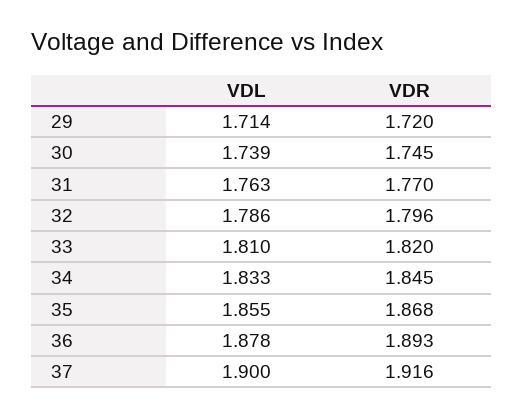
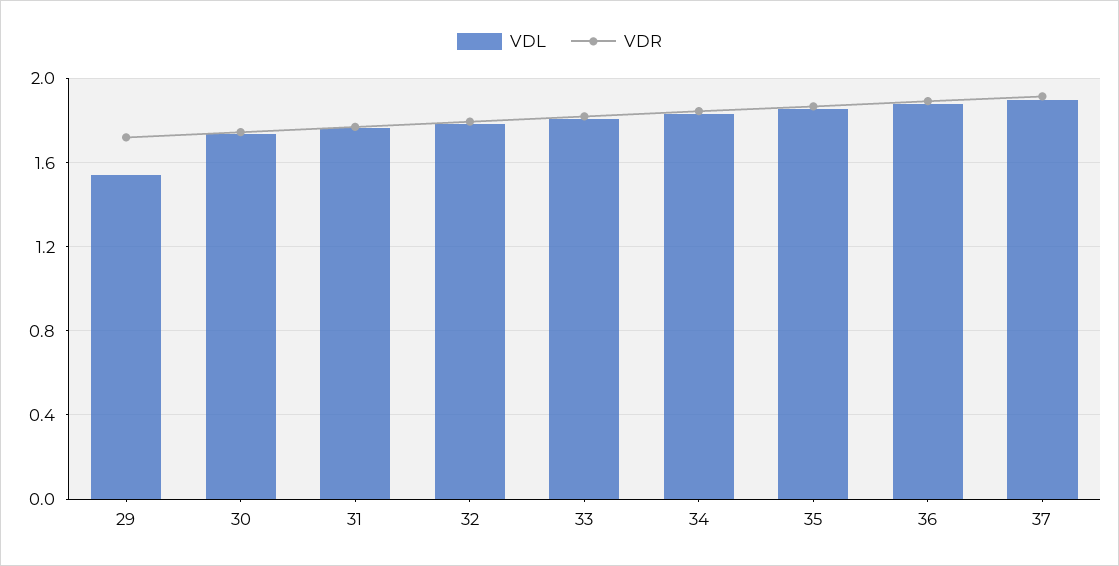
  {
    "VDL": {
-     "29": 1.714,
+     "29": 1.55,
      "30": 1.739,
      "31": 1.763,
      "32": 1.786,
      "33": 1.81,
      "34": 1.833,
      "35": 1.855,
      "36": 1.878,
      "37": 1.9
    },
    "VDR": {
      "29": 1.72,
      "30": 1.745,
      "31": 1.77,
      "32": 1.796,
      "33": 1.82,
      "34": 1.845,
      "35": 1.868,
      "36": 1.893,
      "37": 1.916
    }
  }

